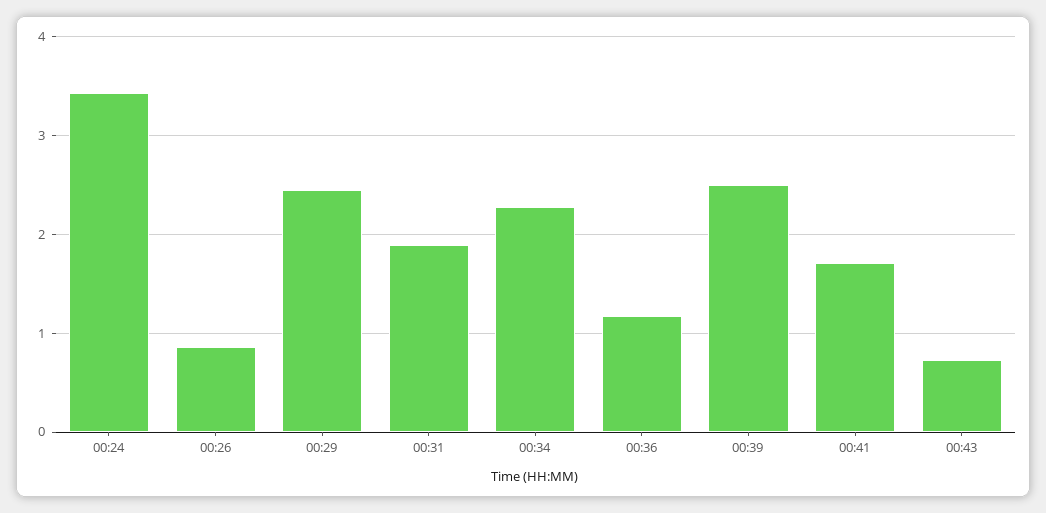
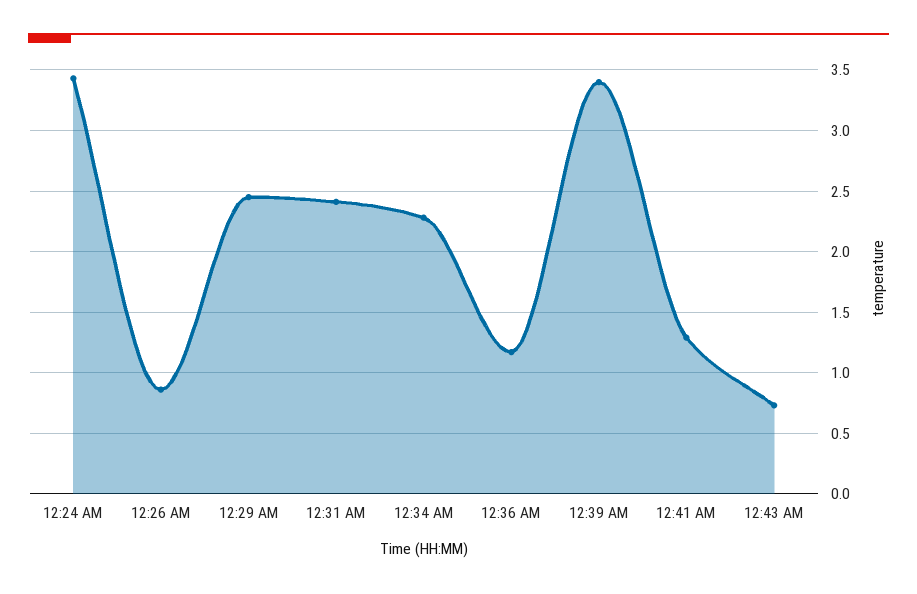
  {
    "00:24": 3.45,
    "00:26": 0.85,
    "00:29": 2.45,
-   "00:31": 1.9,
+   "00:31": 2.4,
    "00:34": 2.3,
    "00:36": 1.15,
-   "00:39": 2.5,
+   "00:39": 3.4,
-   "00:41": 1.7,
+   "00:41": 1.3,
    "00:43": 0.75
  }

